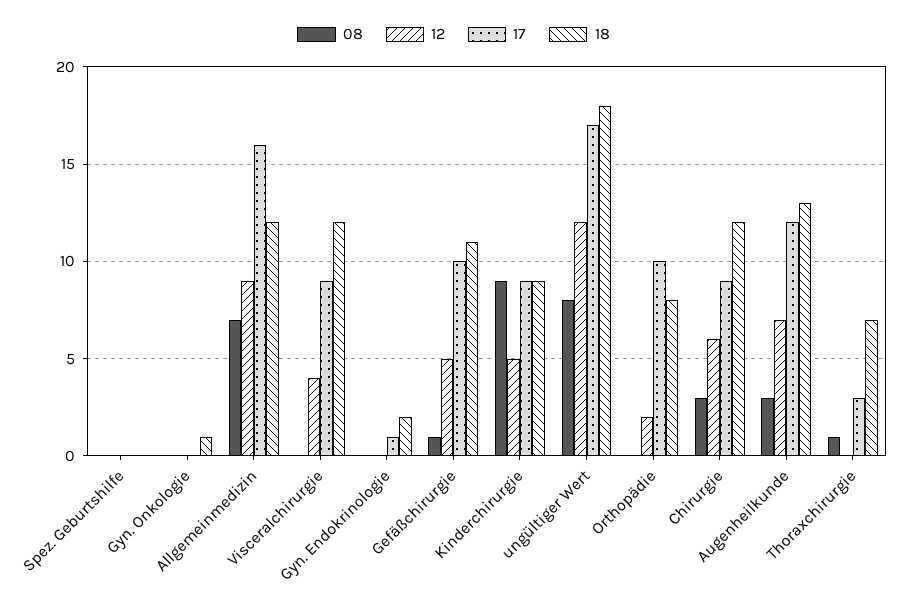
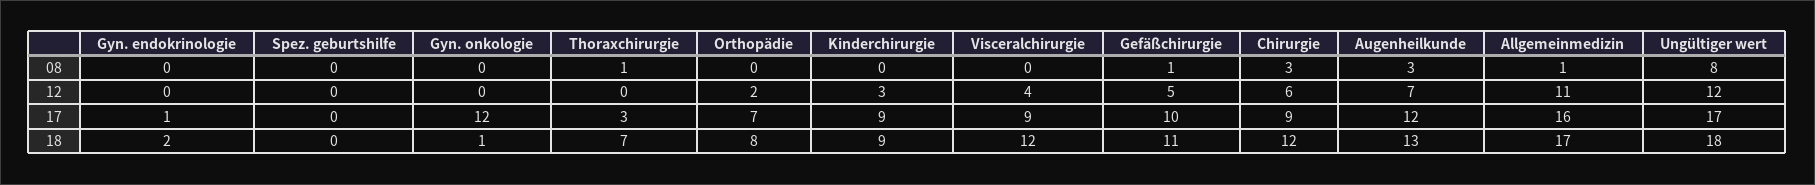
  {
    "08": {
      "Spez. Geburtshilfe": 0,
      "Gyn. Onkologie": 0,
-     "Allgemeinmedizin": 7,
+     "Allgemeinmedizin": 1,
      "Visceralchirurgie": 0,
      "Gyn. Endokrinologie": 0,
      "Gefäßchirurgie": 1,
-     "Kinderchirurgie": 9,
+     "Kinderchirurgie": 0,
      "ungültiger Wert": 8,
      "Orthopädie": 0,
      "Chirurgie": 3,
      "Augenheilkunde": 3,
      "Thoraxchirurgie": 1
    },
    "12": {
      "Spez. Geburtshilfe": 0,
      "Gyn. Onkologie": 0,
-     "Allgemeinmedizin": 9,
+     "Allgemeinmedizin": 11,
      "Visceralchirurgie": 4,
      "Gyn. Endokrinologie": 0,
      "Gefäßchirurgie": 5,
-     "Kinderchirurgie": 5,
+     "Kinderchirurgie": 3,
      "ungültiger Wert": 12,
      "Orthopädie": 2,
      "Chirurgie": 6,
      "Augenheilkunde": 7,
      "Thoraxchirurgie": 0
    },
    "17": {
      "Spez. Geburtshilfe": 0,
-     "Gyn. Onkologie": 0,
+     "Gyn. Onkologie": 12,
      "Allgemeinmedizin": 16,
      "Visceralchirurgie": 9,
      "Gyn. Endokrinologie": 1,
      "Gefäßchirurgie": 10,
      "Kinderchirurgie": 9,
      "ungültiger Wert": 17,
-     "Orthopädie": 10,
+     "Orthopädie": 7,
      "Chirurgie": 9,
      "Augenheilkunde": 12,
      "Thoraxchirurgie": 3
    },
    "18": {
      "Spez. Geburtshilfe": 0,
      "Gyn. Onkologie": 1,
-     "Allgemeinmedizin": 12,
+     "Allgemeinmedizin": 17,
      "Visceralchirurgie": 12,
      "Gyn. Endokrinologie": 2,
      "Gefäßchirurgie": 11,
      "Kinderchirurgie": 9,
      "ungültiger Wert": 18,
      "Orthopädie": 8,
      "Chirurgie": 12,
      "Augenheilkunde": 13,
      "Thoraxchirurgie": 7
    }
  }

